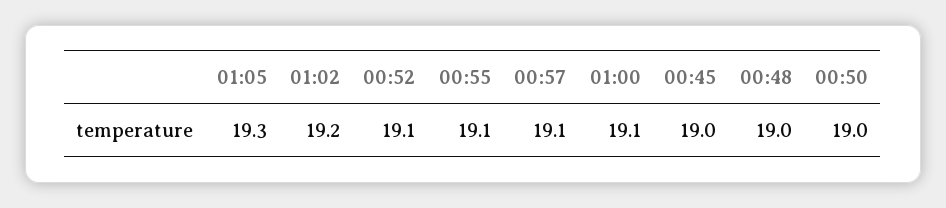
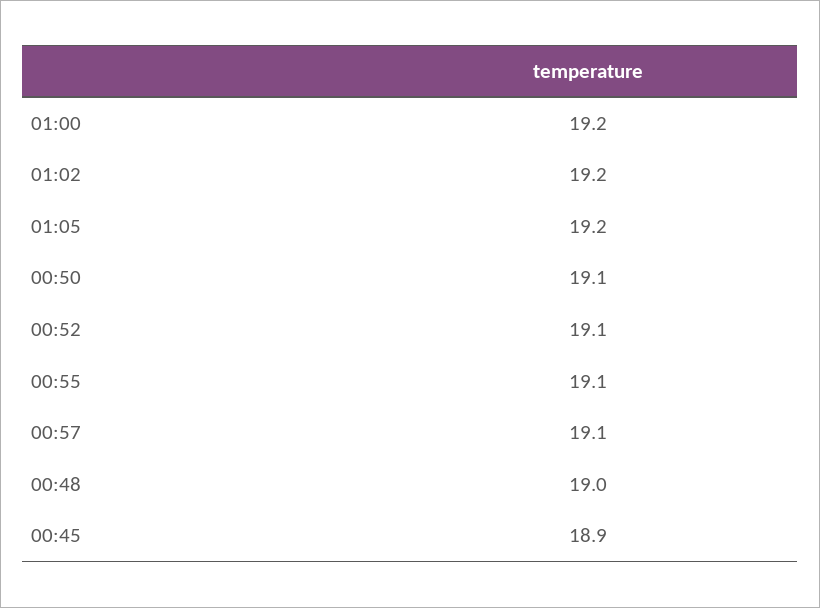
  {
-   "01:05": 19.3,
+   "01:05": 19.2,
    "01:02": 19.2,
    "00:52": 19.1,
    "00:55": 19.1,
    "00:57": 19.1,
-   "01:00": 19.1,
+   "01:00": 19.2,
-   "00:45": 19,
+   "00:45": 18.9,
    "00:48": 19,
-   "00:50": 19
+   "00:50": 19.1
  }

